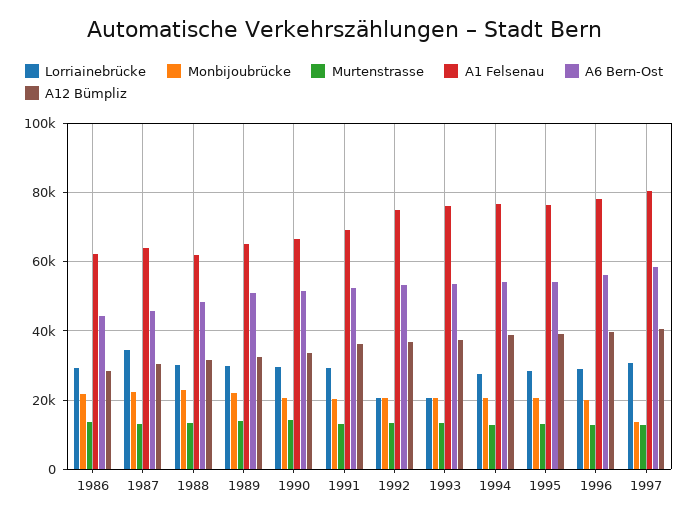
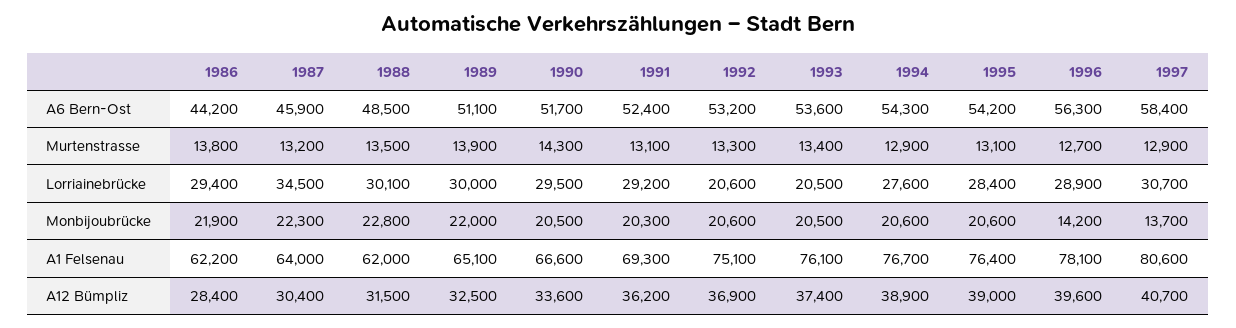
  {
    "Lorriainebrücke": {
      "1986": 29400,
      "1987": 34500,
      "1988": 30100,
      "1989": 30000,
      "1990": 29500,
      "1991": 29200,
      "1992": 20600,
      "1993": 20500,
      "1994": 27600,
      "1995": 28400,
      "1996": 28900,
      "1997": 30700
    },
    "Monbijoubrücke": {
      "1986": 21900,
      "1987": 22300,
      "1988": 22800,
      "1989": 22000,
      "1990": 20500,
      "1991": 20300,
      "1992": 20600,
      "1993": 20500,
      "1994": 20600,
      "1995": 20600,
-     "1996": 20000,
+     "1996": 14200,
      "1997": 13700
    },
    "Murtenstrasse": {
      "1986": 13800,
      "1987": 13200,
      "1988": 13500,
      "1989": 13900,
      "1990": 14300,
      "1991": 13100,
      "1992": 13300,
      "1993": 13400,
      "1994": 12900,
      "1995": 13100,
      "1996": 12700,
      "1997": 12900
    },
    "A1 Felsenau": {
      "1986": 62200,
      "1987": 64000,
      "1988": 62000,
      "1989": 65100,
      "1990": 66600,
      "1991": 69300,
      "1992": 75100,
      "1993": 76100,
      "1994": 76700,
      "1995": 76400,
      "1996": 78100,
      "1997": 80600
    },
    "A6 Bern-Ost": {
      "1986": 44200,
      "1987": 45900,
      "1988": 48500,
      "1989": 51100,
      "1990": 51700,
      "1991": 52400,
      "1992": 53200,
      "1993": 53600,
      "1994": 54300,
      "1995": 54200,
      "1996": 56300,
      "1997": 58400
    },
    "A12 Bümpliz": {
      "1986": 28400,
      "1987": 30400,
      "1988": 31500,
      "1989": 32500,
      "1990": 33600,
      "1991": 36200,
      "1992": 36900,
      "1993": 37400,
      "1994": 38900,
      "1995": 39000,
      "1996": 39600,
      "1997": 40700
    }
  }

